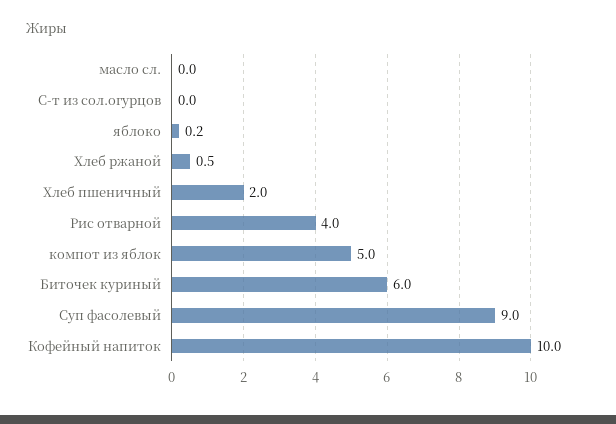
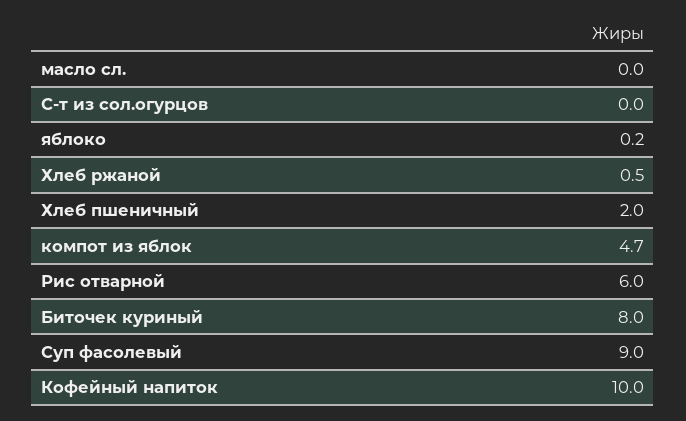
  {
    "масло сл.": 0,
    "С-т из сол.огурцов": 0,
    "яблоко": 0.2,
    "Хлеб ржаной": 0.5,
    "Хлеб пшеничный": 2,
-   "Рис отварной": 4,
+   "Рис отварной": 6,
-   "компот из яблок": 5,
+   "компот из яблок": 4.7,
-   "Биточек куриный": 6,
+   "Биточек куриный": 8,
    "Суп фасолевый": 9,
    "Кофейный напиток": 10
  }

